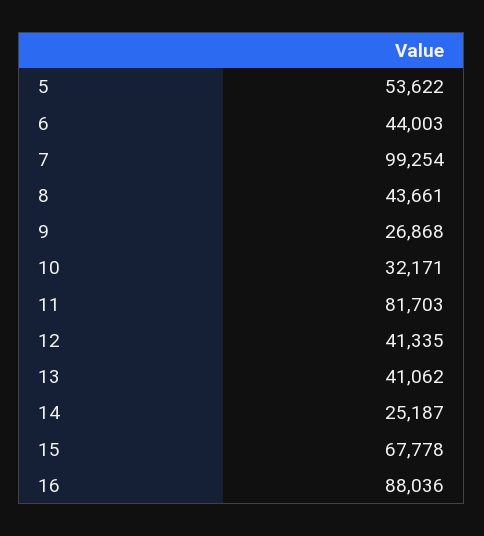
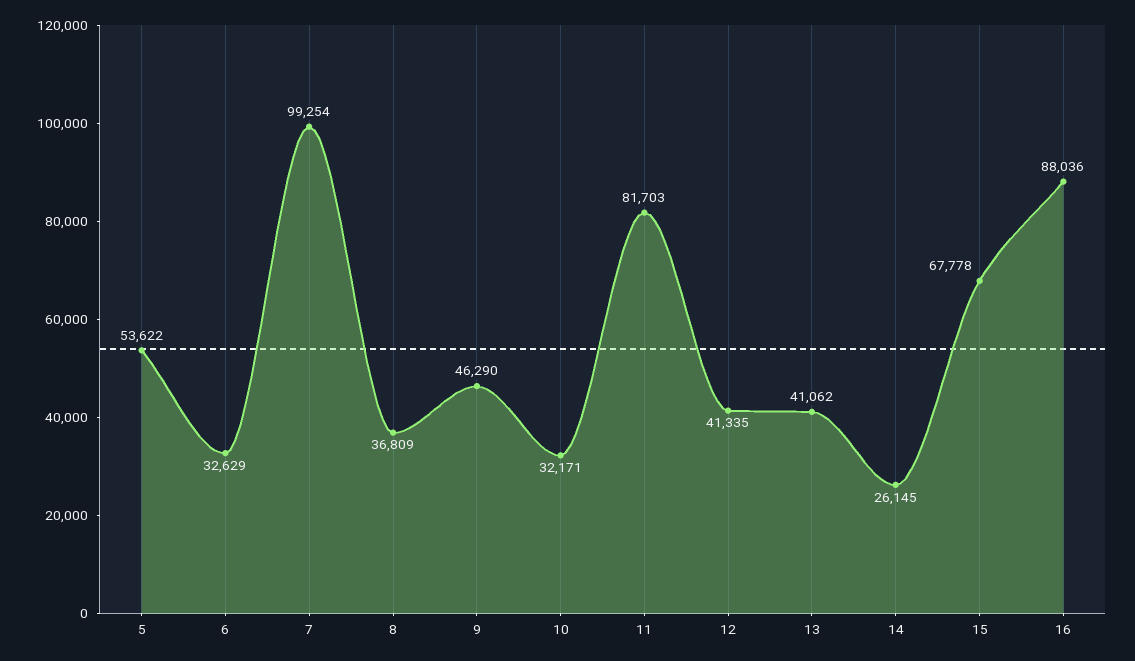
  {
    "5": 53622,
-   "6": 44003,
+   "6": 32629,
    "7": 99254,
-   "8": 43661,
+   "8": 36809,
-   "9": 26868,
+   "9": 46290,
    "10": 32171,
    "11": 81703,
    "12": 41335,
    "13": 41062,
-   "14": 25187,
+   "14": 26145,
    "15": 67778,
    "16": 88036
  }

